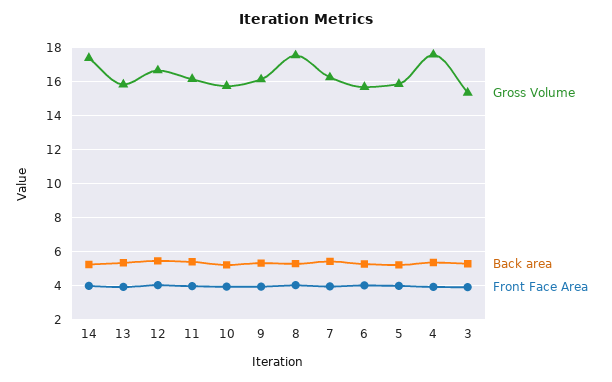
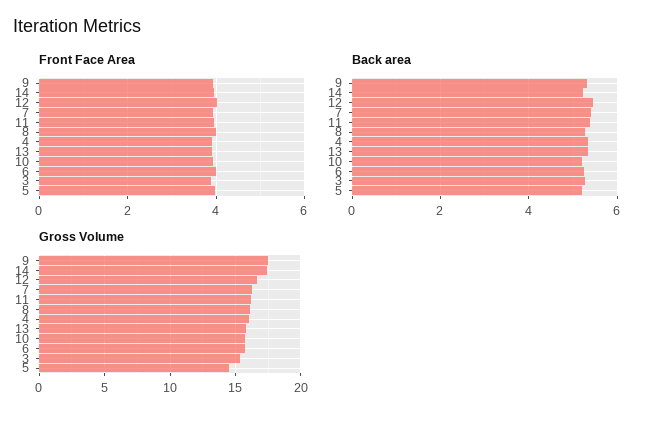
  {
    "Gross Volume": {
      "14": 17.5,
      "13": 16,
      "12": 16.5,
      "11": 16,
      "10": 16,
-     "9": 16,
+     "9": 17.5,
-     "8": 17.5,
+     "8": 16,
      "7": 16.5,
      "6": 15.5,
-     "5": 16,
+     "5": 14.5,
-     "4": 17.5,
+     "4": 16,
      "3": 15.5
    },
    "Back area": {
      "14": 5.2,
      "13": 5.4,
      "12": 5.4,
      "11": 5.4,
      "10": 5.2,
      "9": 5.4,
      "8": 5.2,
      "7": 5.4,
      "6": 5.2,
      "5": 5.2,
      "4": 5.4,
      "3": 5.2
    },
    "Front Face Area": {
      "14": 4,
      "13": 4,
      "12": 4,
      "11": 4,
      "10": 4,
      "9": 4,
      "8": 4,
      "7": 4,
      "6": 4,
      "5": 4,
      "4": 4,
      "3": 3.8
    }
  }

